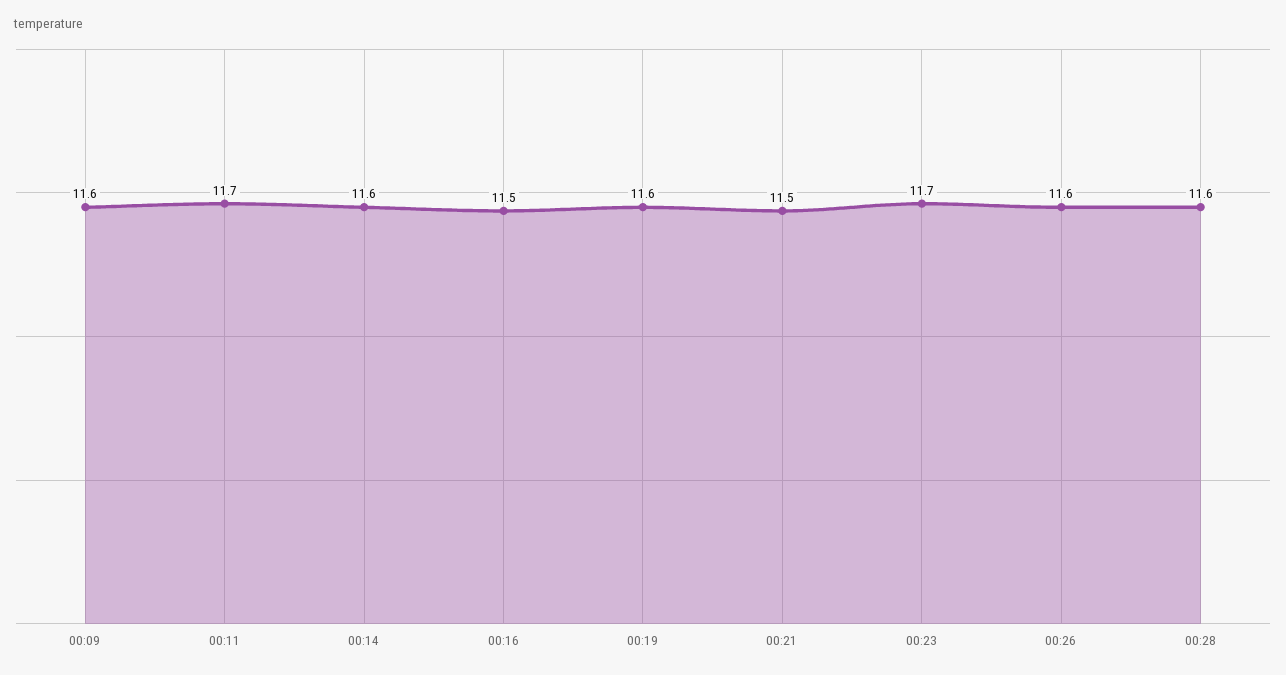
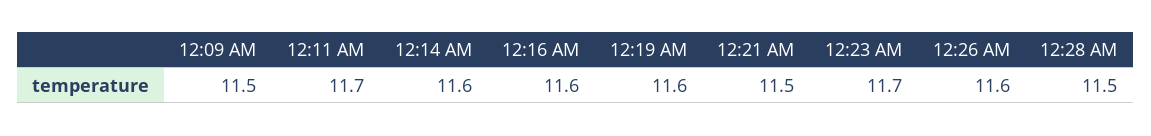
  {
-   "00:09": 11.6,
+   "00:09": 11.5,
    "00:11": 11.7,
    "00:14": 11.6,
-   "00:16": 11.5,
+   "00:16": 11.6,
    "00:19": 11.6,
    "00:21": 11.5,
    "00:23": 11.7,
    "00:26": 11.6,
-   "00:28": 11.6
+   "00:28": 11.5
  }

